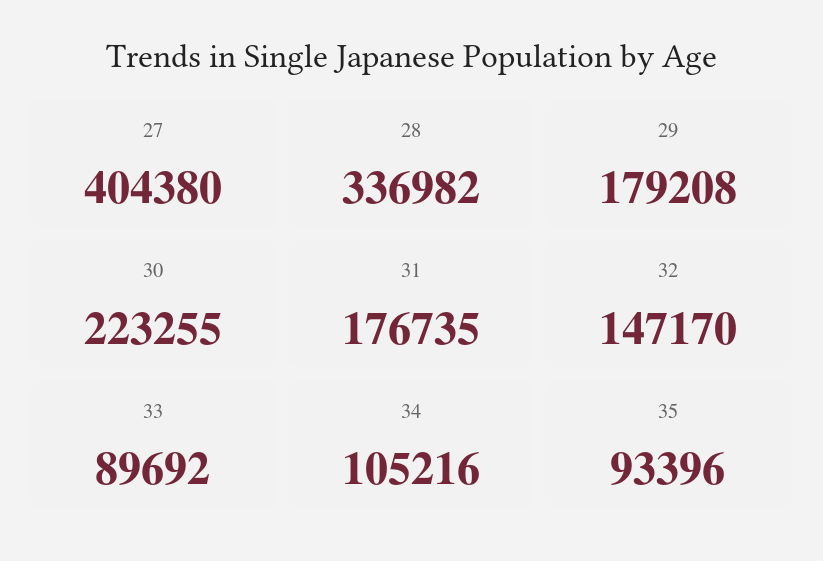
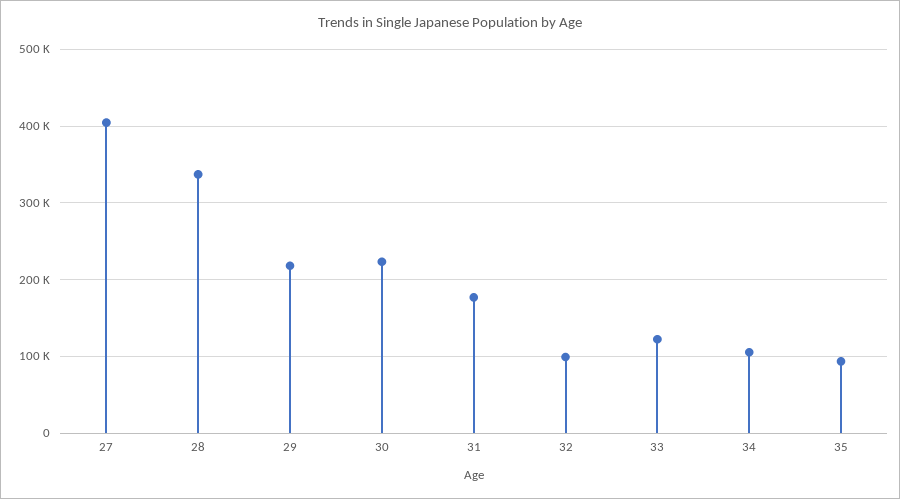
  {
    "27": 404380,
    "28": 336982,
-   "29": 179208,
+   "29": 220000,
    "30": 223255,
    "31": 176735,
-   "32": 147170,
+   "32": 100000,
-   "33": 89692,
+   "33": 120000,
    "34": 105216,
    "35": 93396
  }

